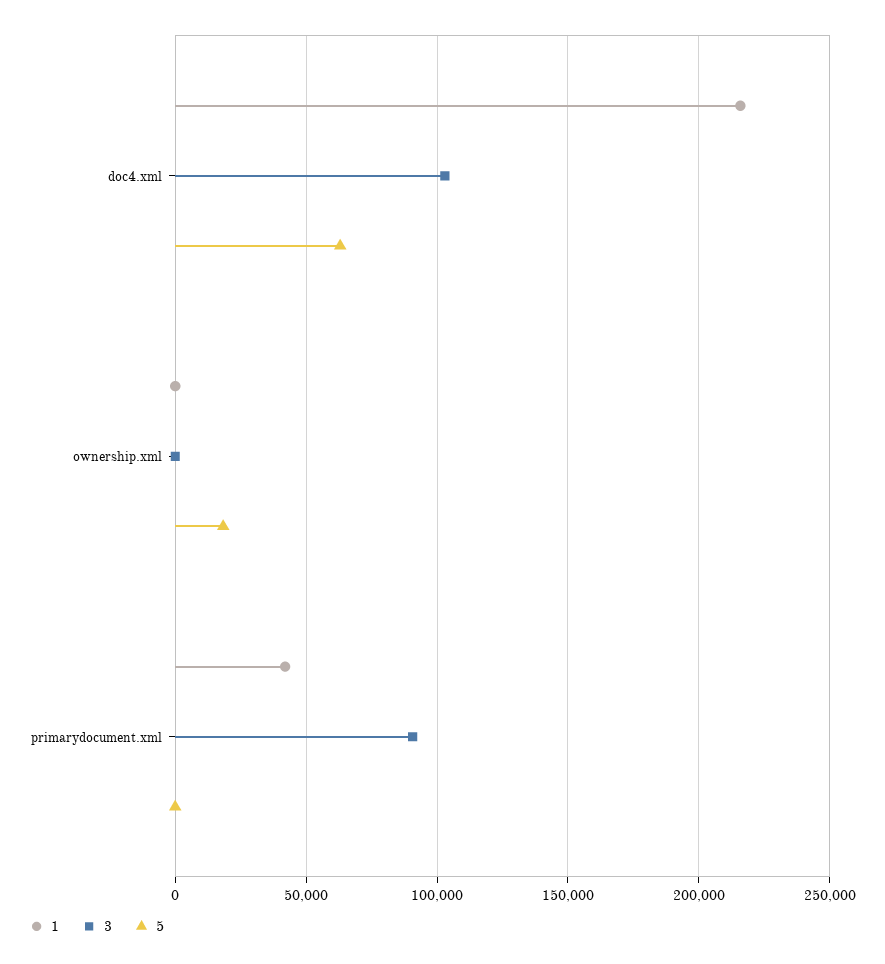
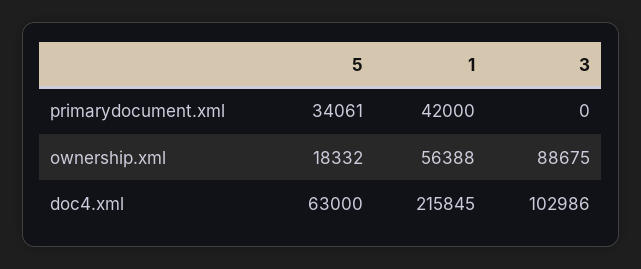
  {
    "1": {
      "doc4.xml": 215845,
-     "ownership.xml": 0,
+     "ownership.xml": 56388,
      "primarydocument.xml": 42000
    },
    "3": {
      "doc4.xml": 102986,
-     "ownership.xml": 0,
+     "ownership.xml": 88675,
-     "primarydocument.xml": 90000
+     "primarydocument.xml": 0
    },
    "5": {
      "doc4.xml": 63000,
      "ownership.xml": 18332,
-     "primarydocument.xml": 0
+     "primarydocument.xml": 34061
    }
  }

